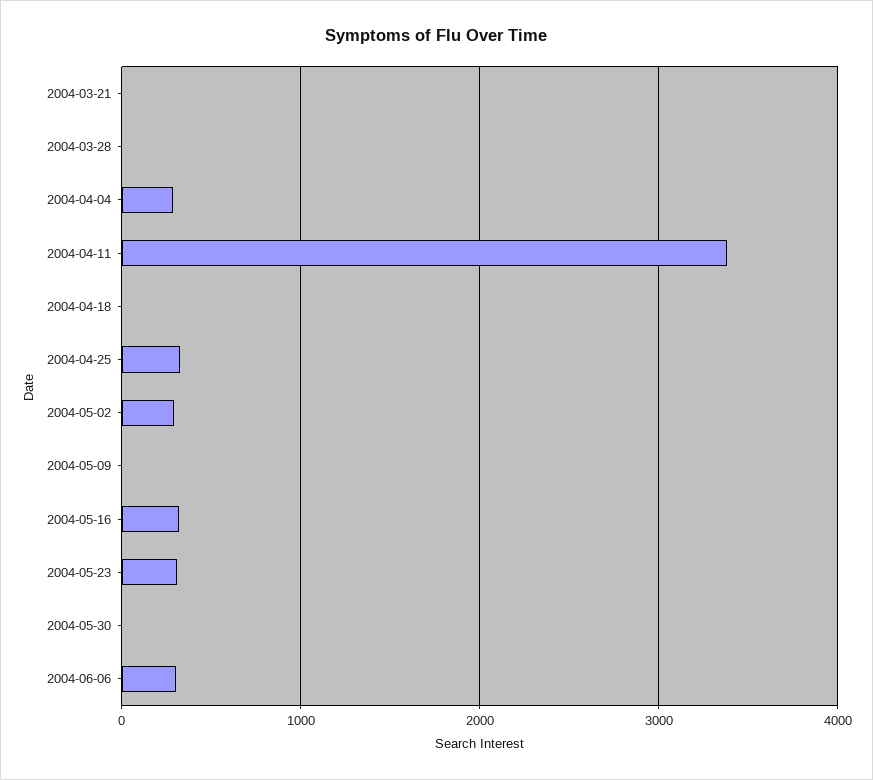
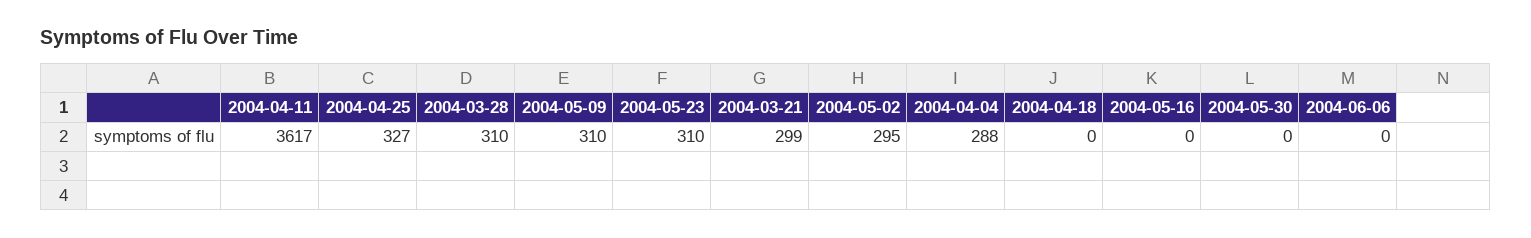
  {
-   "2004-03-21": 0,
+   "2004-03-21": 299,
-   "2004-03-28": 0,
+   "2004-03-28": 310,
    "2004-04-04": 288,
-   "2004-04-11": 3400,
+   "2004-04-11": 3617,
    "2004-04-18": 0,
    "2004-04-25": 327,
    "2004-05-02": 295,
-   "2004-05-09": 0,
+   "2004-05-09": 310,
-   "2004-05-16": 300,
+   "2004-05-16": 0,
    "2004-05-23": 310,
    "2004-05-30": 0,
-   "2004-06-06": 300
+   "2004-06-06": 0
  }

